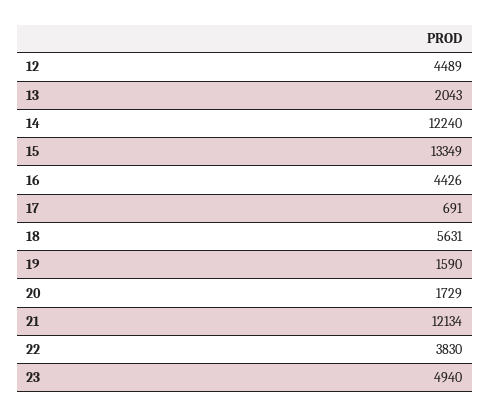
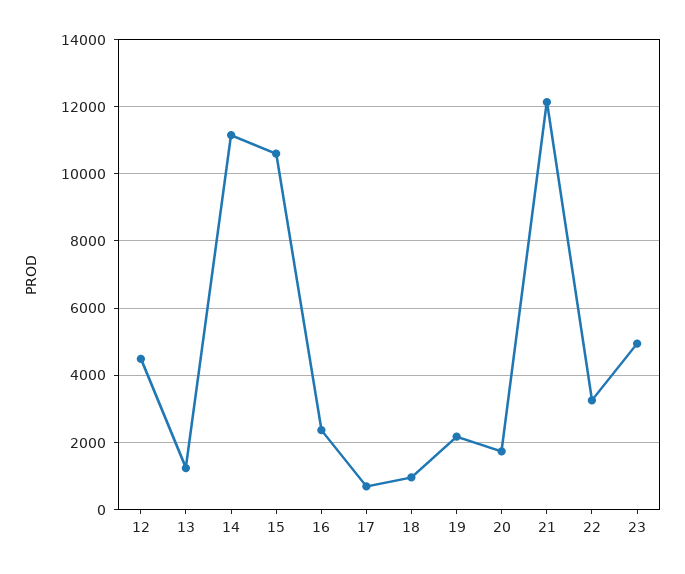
  {
    "12": 4489,
-   "13": 2043,
+   "13": 1200,
-   "14": 12240,
+   "14": 11200,
-   "15": 13349,
+   "15": 10600,
-   "16": 4426,
+   "16": 2400,
    "17": 691,
-   "18": 5631,
+   "18": 1000,
-   "19": 1590,
+   "19": 2200,
    "20": 1729,
    "21": 12134,
-   "22": 3830,
+   "22": 3200,
    "23": 4940
  }

